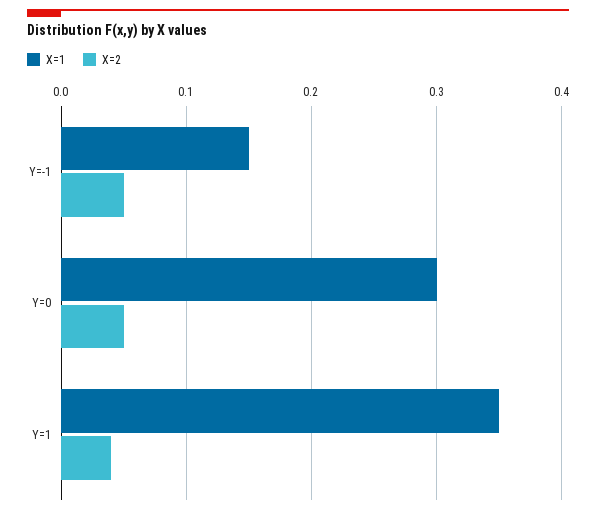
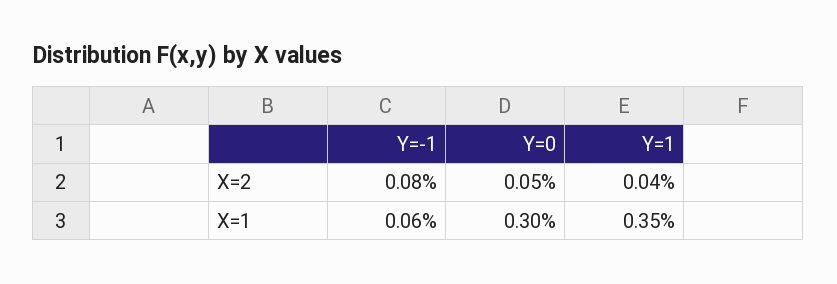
  {
    "X=1": {
-     "Y=-1": 0.15,
+     "Y=-1": 0.06,
      "Y=0": 0.3,
      "Y=1": 0.35
    },
    "X=2": {
-     "Y=-1": 0.05,
+     "Y=-1": 0.08,
      "Y=0": 0.05,
      "Y=1": 0.04
    }
  }

